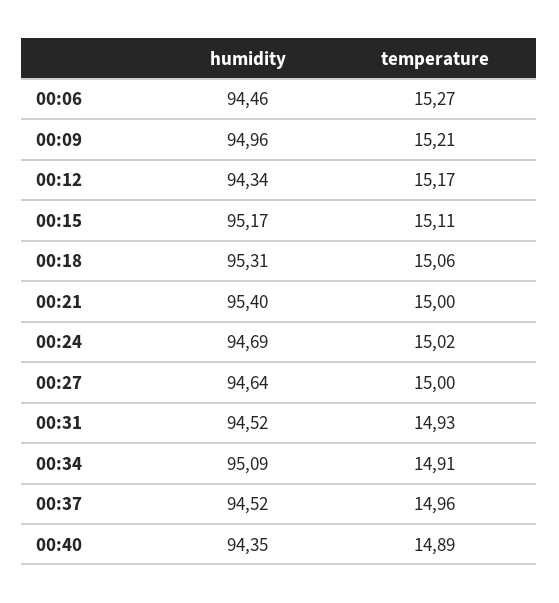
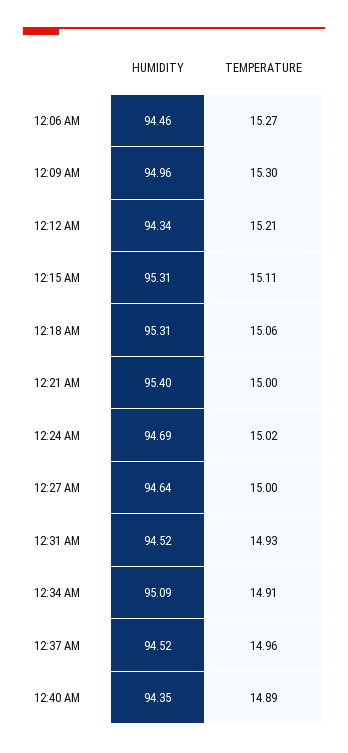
  {
    "humidity": {
      "00:06": 94.46,
      "00:09": 94.96,
      "00:12": 94.34,
-     "00:15": 95.17,
+     "00:15": 95.31,
      "00:18": 95.31,
      "00:21": 95.4,
      "00:24": 94.69,
      "00:27": 94.64,
      "00:31": 94.52,
      "00:34": 95.09,
      "00:37": 94.52,
      "00:40": 94.35
    },
    "temperature": {
      "00:06": 15.27,
-     "00:09": 15.21,
+     "00:09": 15.3,
-     "00:12": 15.17,
+     "00:12": 15.21,
      "00:15": 15.11,
      "00:18": 15.06,
      "00:21": 15,
      "00:24": 15.02,
      "00:27": 15,
      "00:31": 14.93,
      "00:34": 14.91,
      "00:37": 14.96,
      "00:40": 14.89
    }
  }

